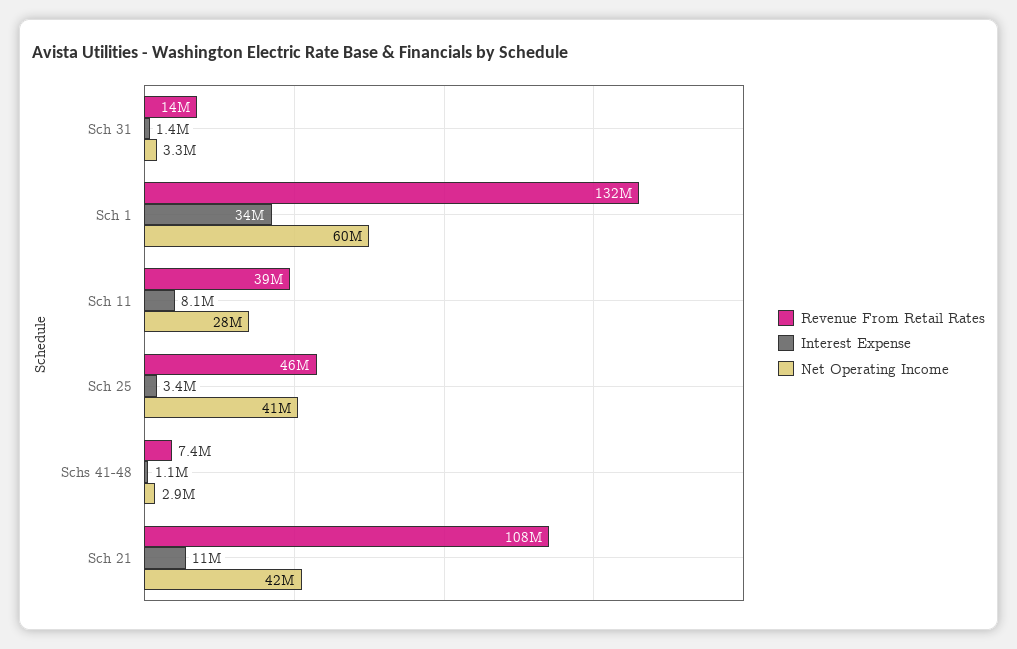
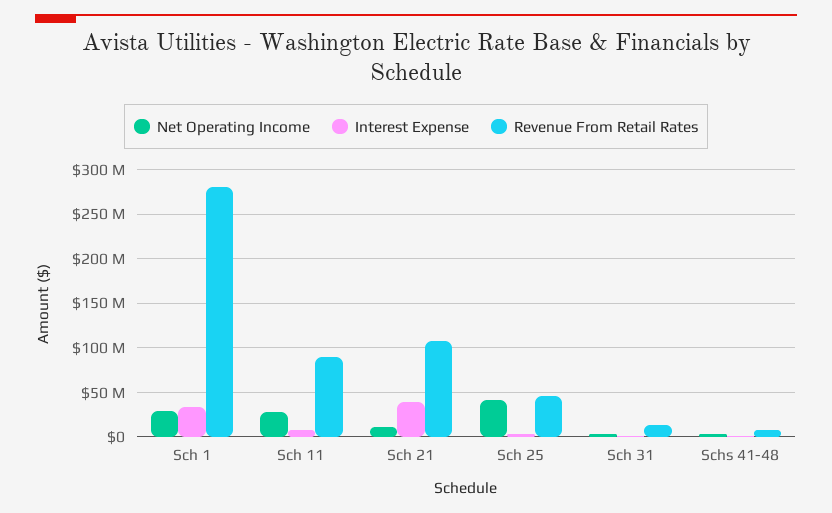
  {
    "Revenue From Retail Rates": {
      "Sch 31": 14000000,
-     "Sch 1": 132000000,
+     "Sch 1": 280000000,
-     "Sch 11": 39000000,
+     "Sch 11": 90000000,
      "Sch 25": 46000000,
      "Schs 41-48": 7400000,
      "Sch 21": 108000000
    },
    "Interest Expense": {
      "Sch 31": 1400000,
      "Sch 1": 34000000,
      "Sch 11": 8100000,
      "Sch 25": 3400000,
      "Schs 41-48": 1100000,
-     "Sch 21": 11000000
+     "Sch 21": 40000000
    },
    "Net Operating Income": {
      "Sch 31": 3300000,
-     "Sch 1": 60000000,
+     "Sch 1": 30000000,
      "Sch 11": 28000000,
      "Sch 25": 41000000,
      "Schs 41-48": 2900000,
-     "Sch 21": 42000000
+     "Sch 21": 10000000
    }
  }

